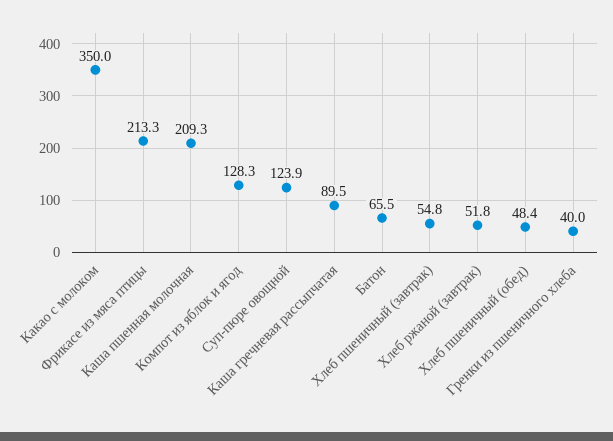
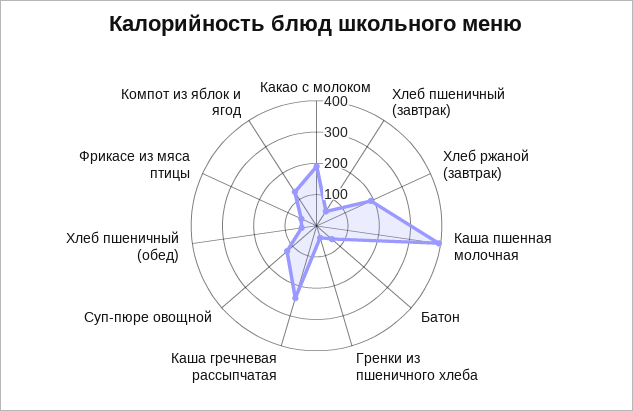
  {
-   "Какао с молоком": 350,
+   "Какао с молоком": 200,
-   "Фрикасе из мяса птицы": 213.3,
+   "Фрикасе из мяса птицы": 50,
-   "Каша пшенная молочная": 209.3,
+   "Каша пшенная молочная": 400,
    "Компот из яблок и ягод": 128.3,
    "Суп-пюре овощной": 123.9,
-   "Каша гречневая рассыпчатая": 89.5,
+   "Каша гречневая рассыпчатая": 250,
    "Батон": 65.5,
    "Хлеб пшеничный (завтрак)": 54.8,
-   "Хлеб ржаной (завтрак)": 51.8,
+   "Хлеб ржаной (завтрак)": 200,
    "Хлеб пшеничный (обед)": 48.4,
    "Гренки из пшеничного хлеба": 40
  }

